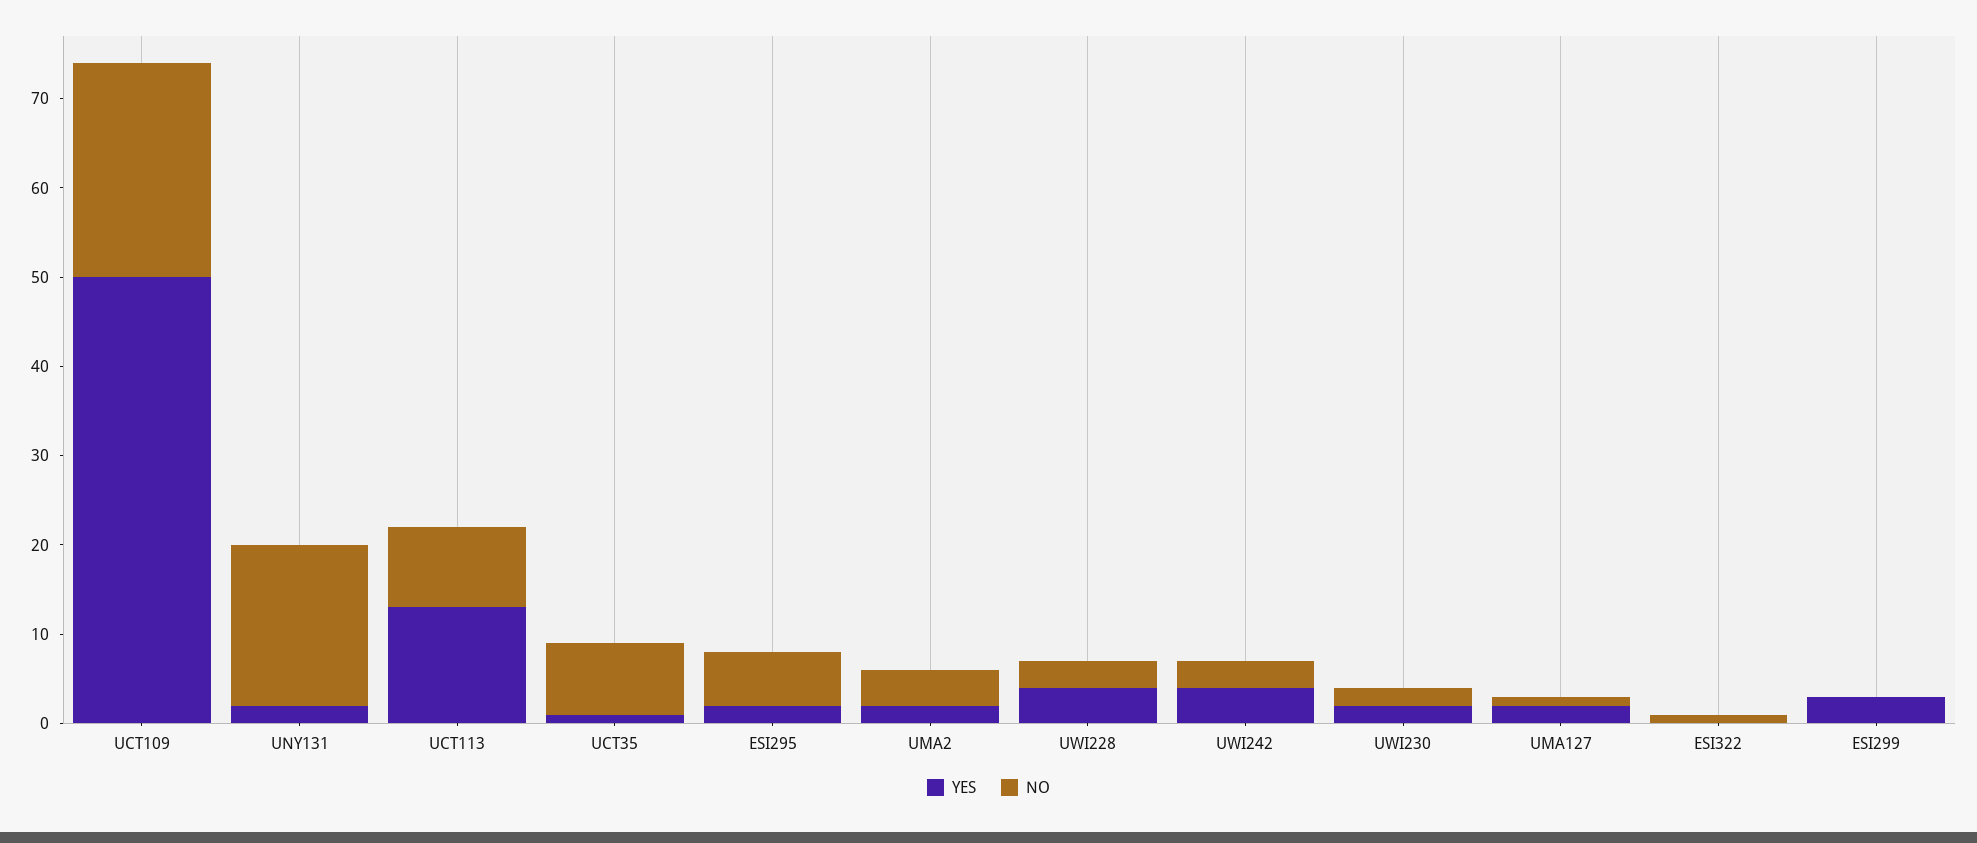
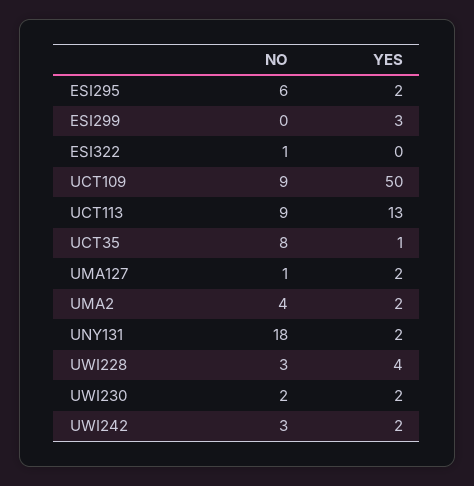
  {
    "YES": {
      "UCT109": 50,
      "UNY131": 2,
      "UCT113": 13,
      "UCT35": 1,
      "ESI295": 2,
      "UMA2": 2,
      "UWI228": 4,
-     "UWI242": 4,
+     "UWI242": 2,
      "UWI230": 2,
      "UMA127": 2,
      "ESI322": 0,
      "ESI299": 3
    },
    "NO": {
-     "UCT109": 24,
+     "UCT109": 9,
      "UNY131": 18,
      "UCT113": 9,
      "UCT35": 8,
      "ESI295": 6,
      "UMA2": 4,
      "UWI228": 3,
      "UWI242": 3,
      "UWI230": 2,
      "UMA127": 1,
      "ESI322": 1,
      "ESI299": 0
    }
  }

